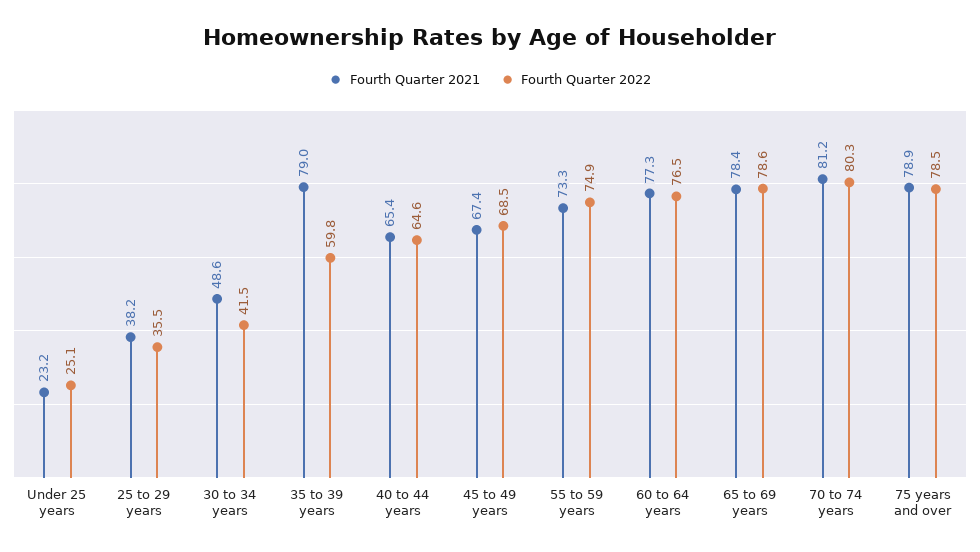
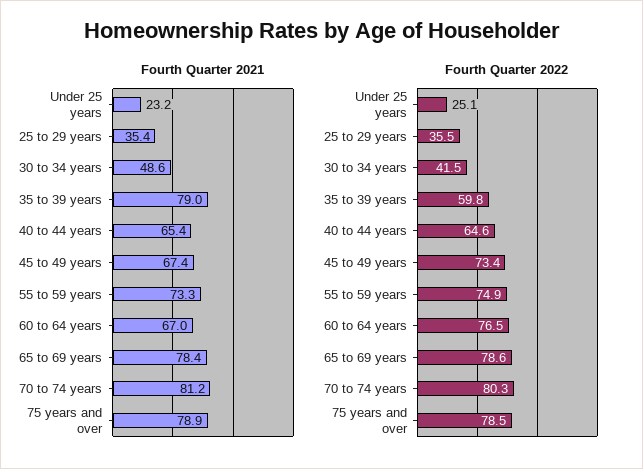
  {
    "Fourth Quarter 2021": {
      "Under 25 years": 23.2,
-     "25 to 29 years": 38.2,
+     "25 to 29 years": 35.4,
      "30 to 34 years": 48.6,
      "35 to 39 years": 79,
      "40 to 44 years": 65.4,
      "45 to 49 years": 67.4,
      "55 to 59 years": 73.3,
-     "60 to 64 years": 77.3,
+     "60 to 64 years": 67,
      "65 to 69 years": 78.4,
      "70 to 74 years": 81.2,
      "75 years and over": 78.9
    },
    "Fourth Quarter 2022": {
      "Under 25 years": 25.1,
      "25 to 29 years": 35.5,
      "30 to 34 years": 41.5,
      "35 to 39 years": 59.8,
      "40 to 44 years": 64.6,
-     "45 to 49 years": 68.5,
+     "45 to 49 years": 73.4,
      "55 to 59 years": 74.9,
      "60 to 64 years": 76.5,
      "65 to 69 years": 78.6,
      "70 to 74 years": 80.3,
      "75 years and over": 78.5
    }
  }

